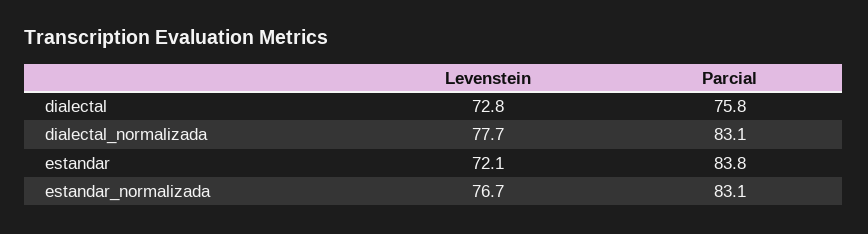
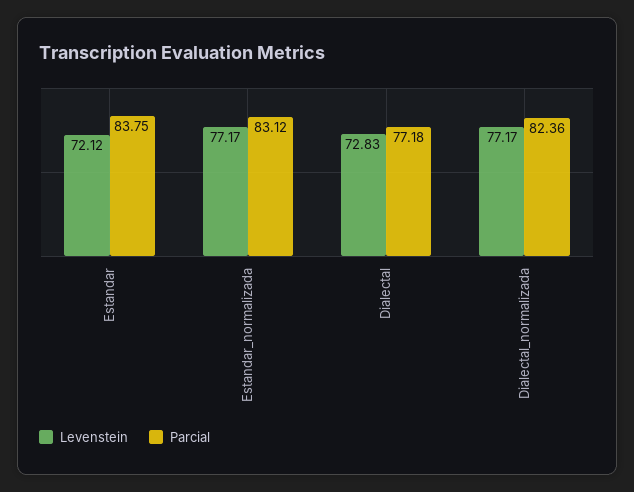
  {
    "Levenstein": {
      "dialectal": 72.83,
-     "dialectal_normalizada": 77.7,
+     "dialectal_normalizada": 77.17,
      "estandar": 72.12,
-     "estandar_normalizada": 76.7
+     "estandar_normalizada": 77.17
    },
    "Parcial": {
-     "dialectal": 75.8,
+     "dialectal": 77.18,
-     "dialectal_normalizada": 83.1,
+     "dialectal_normalizada": 82.36,
      "estandar": 83.75,
      "estandar_normalizada": 83.12
    }
  }

